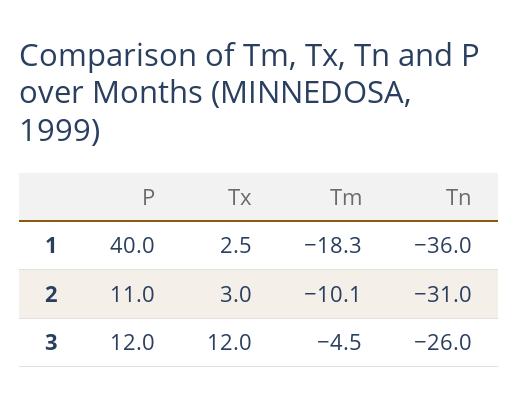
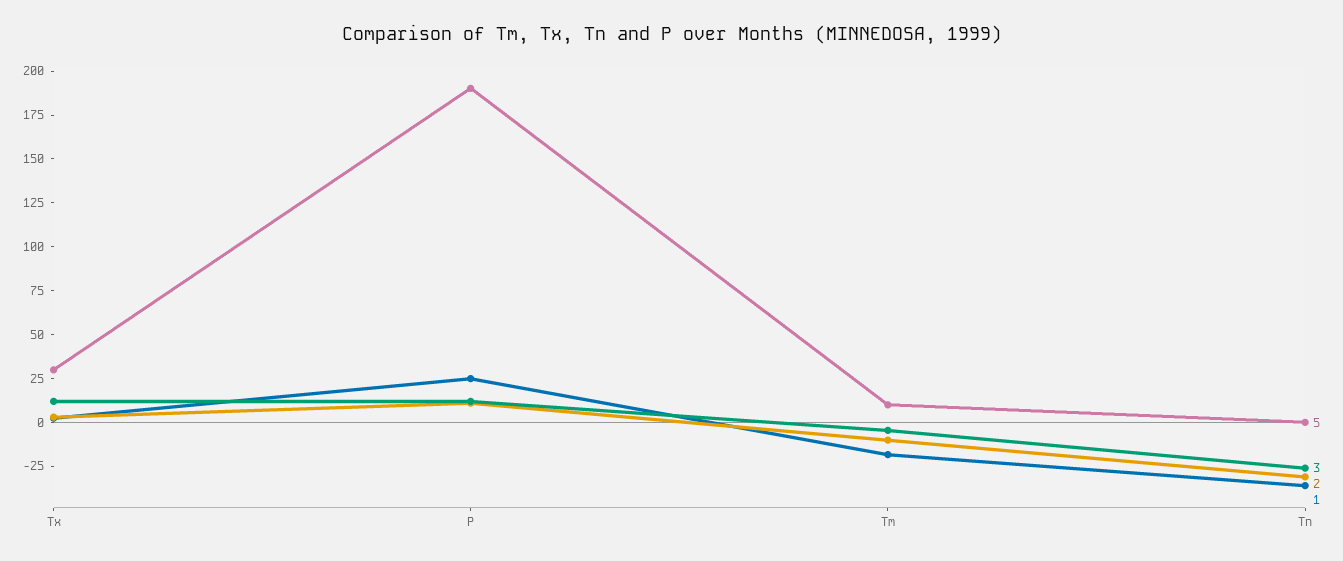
  {
    "1": {
-     "P": 40,
+     "P": 25,
      "Tx": 2.5,
      "Tm": -18.3,
      "Tn": -36
    },
    "2": {
      "P": 11,
      "Tx": 3,
      "Tm": -10.1,
      "Tn": -31
    },
    "3": {
      "P": 12,
      "Tx": 12,
      "Tm": -4.5,
      "Tn": -26
-   }
+   },
+   "5": {
+     "Tx": 30,
+     "P": 190,
+     "Tm": 10,
+     "Tn": 0
+   }
  }

